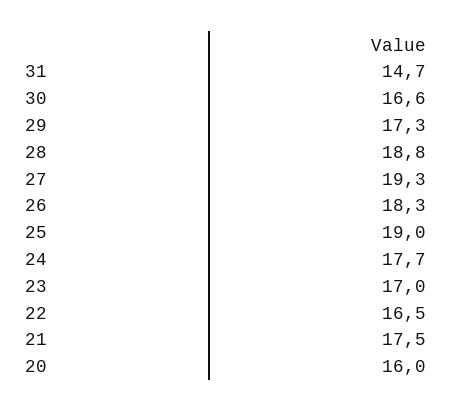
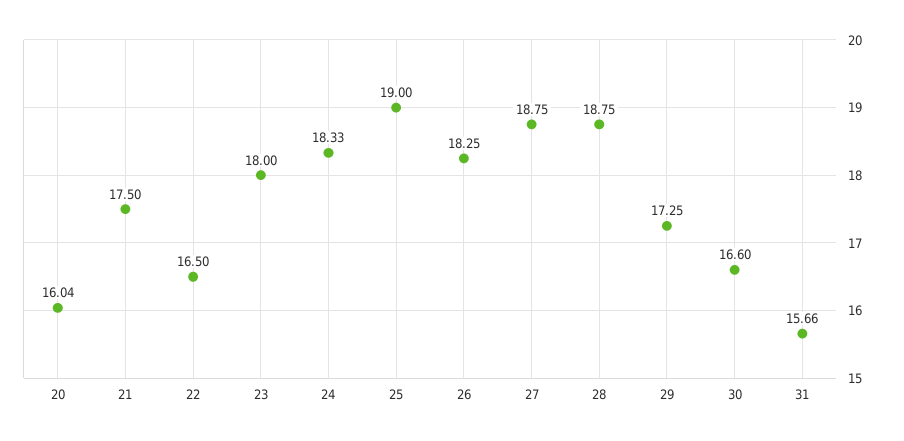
  {
-   "31": 14.7,
+   "31": 15.66,
    "30": 16.6,
    "29": 17.25,
    "28": 18.75,
-   "27": 19.3,
+   "27": 18.75,
    "26": 18.25,
    "25": 19,
-   "24": 17.7,
+   "24": 18.33,
-   "23": 17,
+   "23": 18,
    "22": 16.5,
    "21": 17.5,
    "20": 16.04
  }

